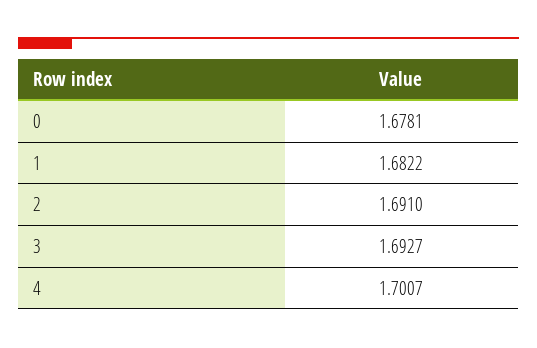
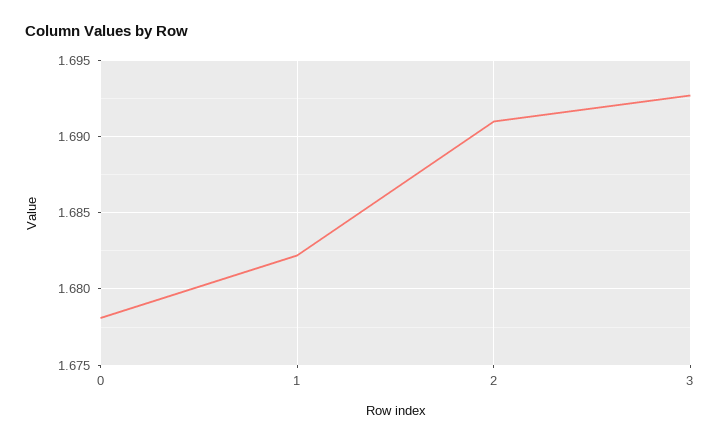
  {
    "0": 1.6781,
    "1": 1.6822,
    "2": 1.691,
-   "3": 1.6927,
+   "3": 1.6927
-   "4": 1.7007
  }

